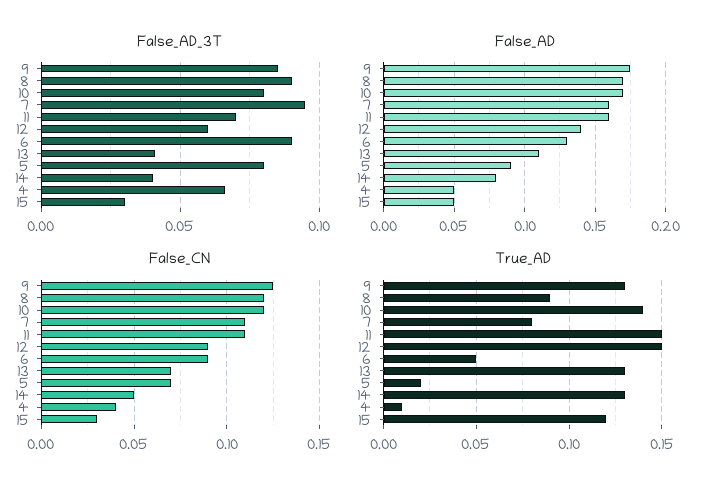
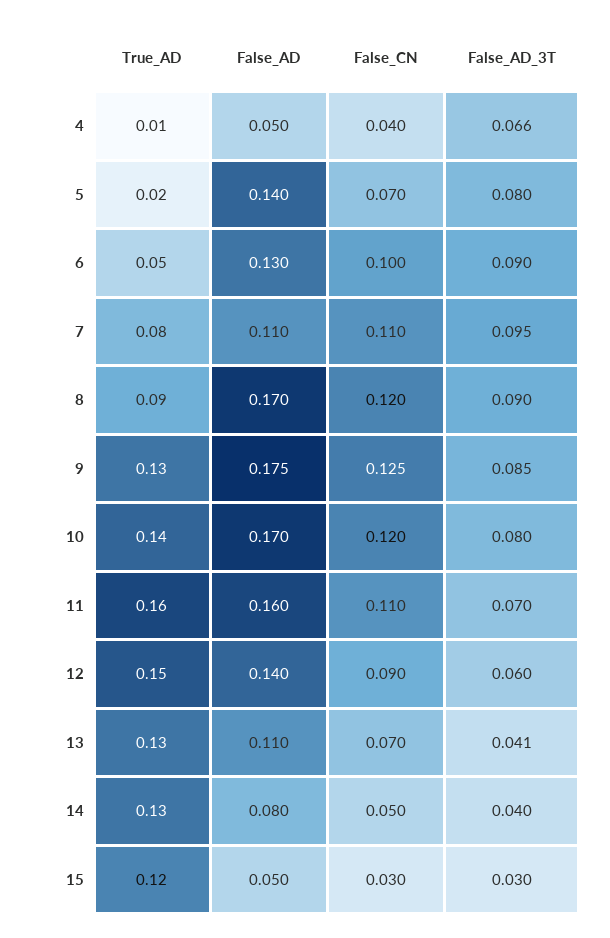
  {
    "False_AD_3T": {
      "9": 0.085,
      "8": 0.09,
      "10": 0.08,
      "7": 0.095,
      "11": 0.07,
      "12": 0.06,
      "6": 0.09,
      "13": 0.041,
      "5": 0.08,
      "14": 0.04,
      "4": 0.066,
      "15": 0.03
    },
    "False_AD": {
      "9": 0.175,
      "8": 0.17,
      "10": 0.17,
-     "7": 0.16,
+     "7": 0.11,
      "11": 0.16,
      "12": 0.14,
      "6": 0.13,
      "13": 0.11,
-     "5": 0.09,
+     "5": 0.14,
      "14": 0.08,
      "4": 0.05,
      "15": 0.05
    },
    "False_CN": {
      "9": 0.125,
      "8": 0.12,
      "10": 0.12,
      "7": 0.11,
      "11": 0.11,
      "12": 0.09,
-     "6": 0.09,
+     "6": 0.1,
      "13": 0.07,
      "5": 0.07,
      "14": 0.05,
      "4": 0.04,
      "15": 0.03
    },
    "True_AD": {
      "9": 0.13,
      "8": 0.09,
      "10": 0.14,
      "7": 0.08,
-     "11": 0.15,
+     "11": 0.16,
      "12": 0.15,
      "6": 0.05,
      "13": 0.13,
      "5": 0.02,
      "14": 0.13,
      "4": 0.01,
      "15": 0.12
    }
  }

